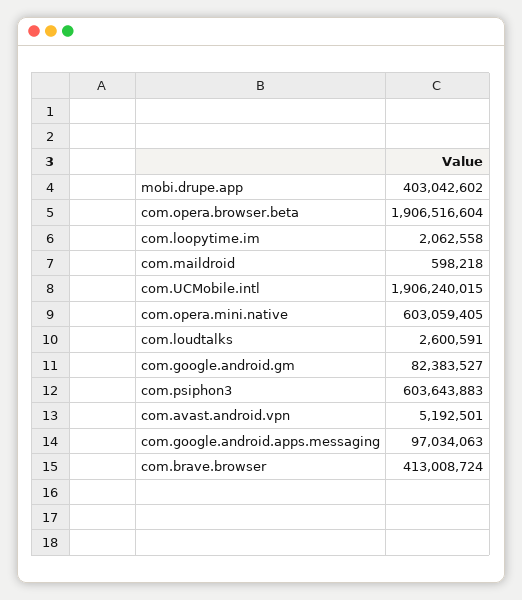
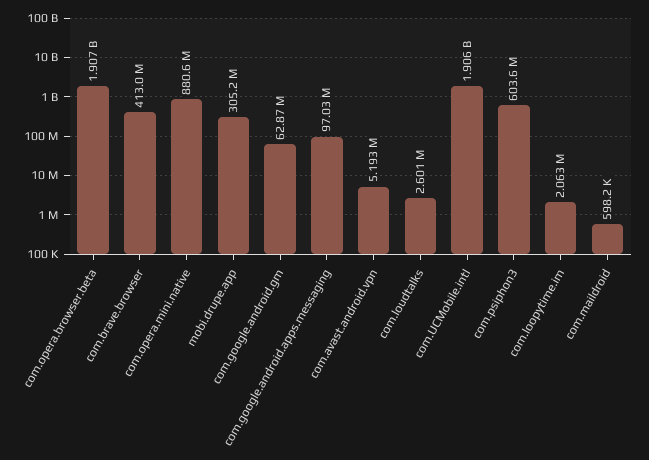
  {
-   "mobi.drupe.app": 403042602,
+   "mobi.drupe.app": 305200000,
    "com.opera.browser.beta": 1906516604,
    "com.loopytime.im": 2062558,
    "com.maildroid": 598218,
    "com.UCMobile.intl": 1906240015,
-   "com.opera.mini.native": 603059405,
+   "com.opera.mini.native": 880600000,
    "com.loudtalks": 2600591,
-   "com.google.android.gm": 82383527,
+   "com.google.android.gm": 62870000,
    "com.psiphon3": 603643883,
    "com.avast.android.vpn": 5192501,
    "com.google.android.apps.messaging": 97034063,
    "com.brave.browser": 413008724
  }

